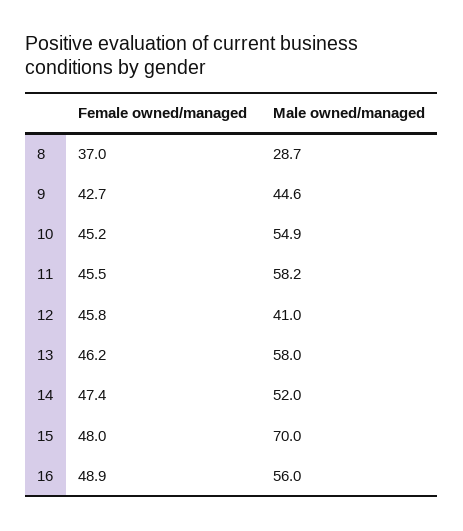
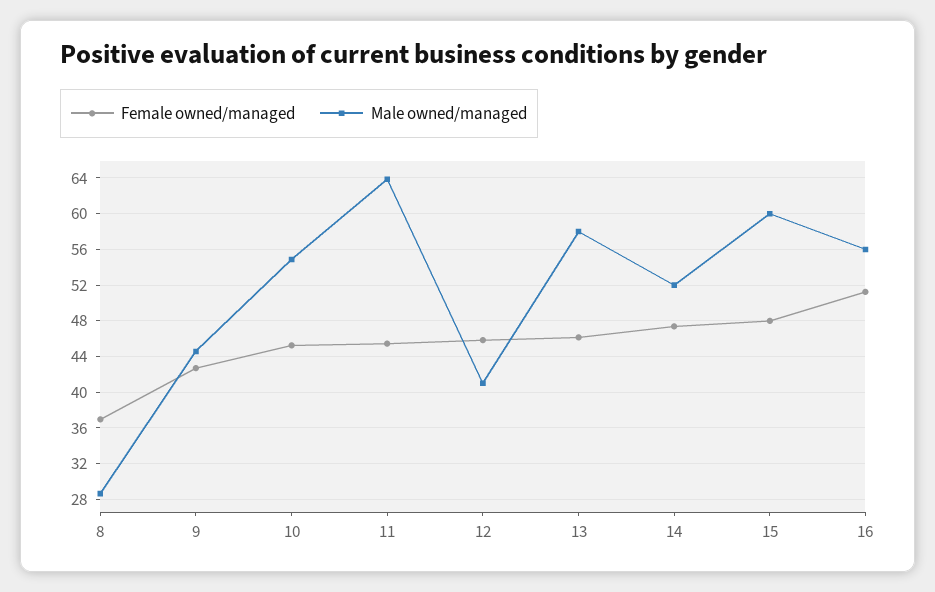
  {
    "Female owned/managed": {
      "8": 37,
      "9": 42.7,
      "10": 45.2,
      "11": 45.5,
      "12": 45.8,
      "13": 46.2,
      "14": 47.4,
      "15": 48,
-     "16": 48.9
+     "16": 51
    },
    "Male owned/managed": {
      "8": 28.7,
      "9": 44.6,
      "10": 54.9,
-     "11": 58.2,
+     "11": 64,
      "12": 41,
      "13": 58,
      "14": 52,
-     "15": 70,
+     "15": 60,
      "16": 56
    }
  }

